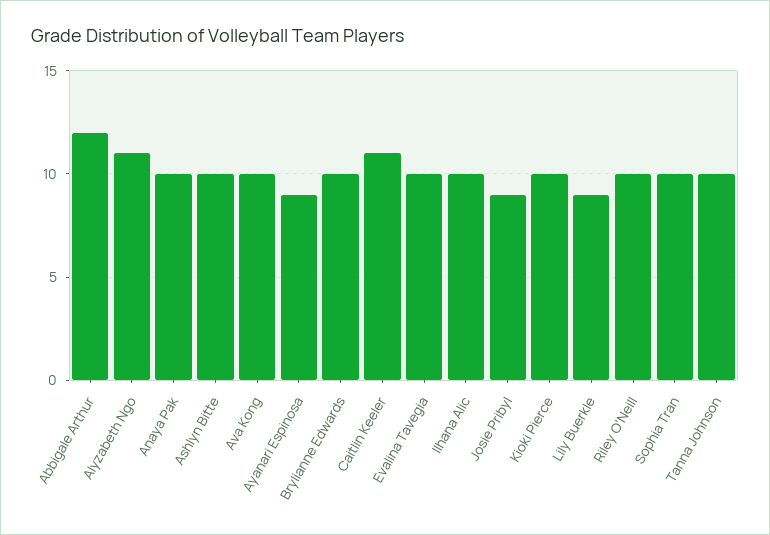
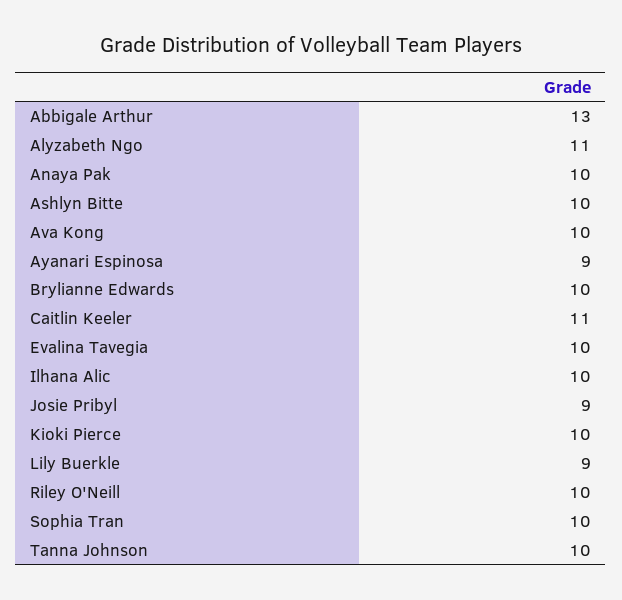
  {
-   "Abbigale Arthur": 12,
+   "Abbigale Arthur": 13,
    "Alyzabeth Ngo": 11,
    "Anaya Pak": 10,
    "Ashlyn Bitte": 10,
    "Ava Kong": 10,
    "Ayanari Espinosa": 9,
    "Brylianne Edwards": 10,
    "Caitlin Keeler": 11,
    "Evalina Tavegia": 10,
    "Ilhana Alic": 10,
    "Josie Pribyl": 9,
    "Kioki Pierce": 10,
    "Lily Buerkle": 9,
    "Riley O'Neill": 10,
    "Sophia Tran": 10,
    "Tanna Johnson": 10
  }

